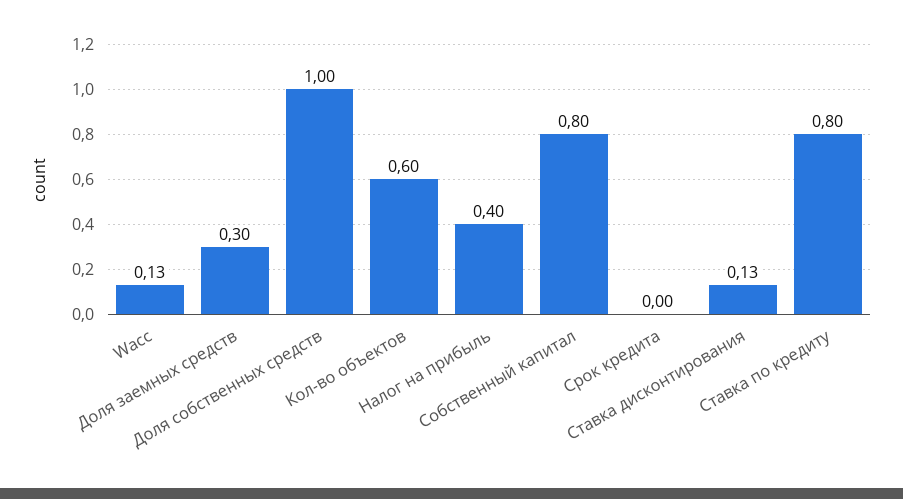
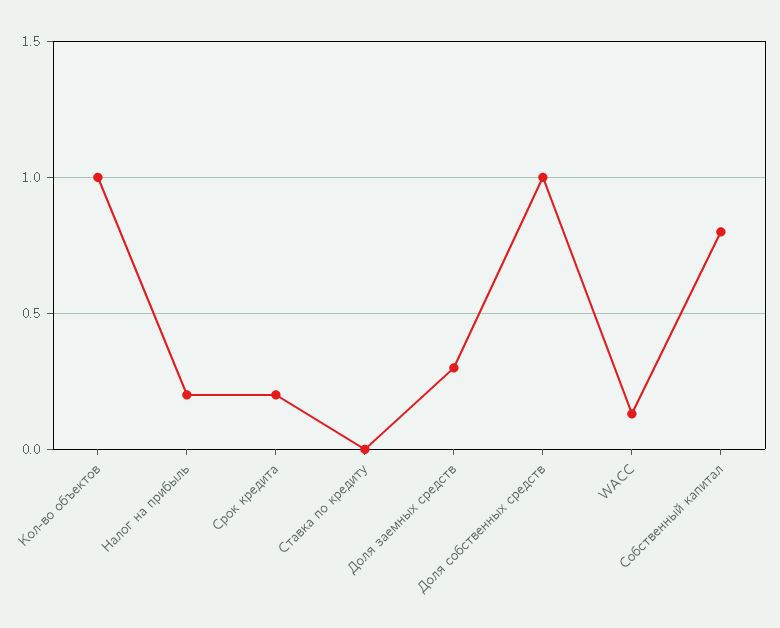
  {
    "Wacc": 0.13,
    "Доля заемных средств": 0.3,
    "Доля собственных средств": 1,
-   "Кол-во объектов": 0.6,
+   "Кол-во объектов": 1,
-   "Налог на прибыль": 0.4,
+   "Налог на прибыль": 0.2,
    "Собственный капитал": 0.8,
-   "Срок кредита": 0,
+   "Срок кредита": 0.2,
-   "Ставка дисконтирования": 0.13,
-   "Ставка по кредиту": 0.8
+   "Ставка по кредиту": 0
  }

